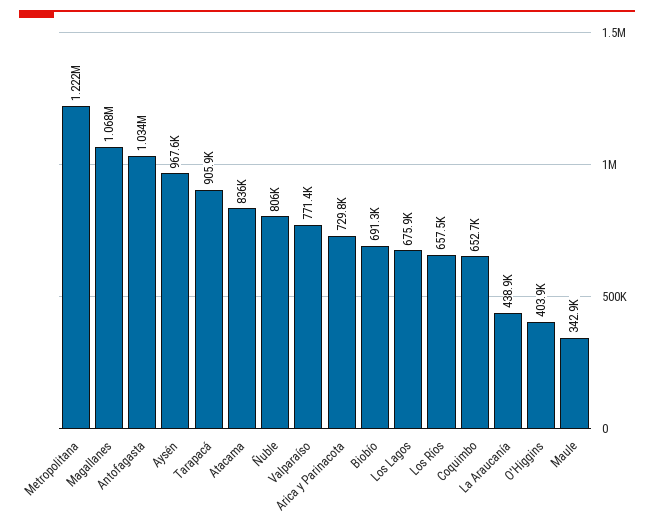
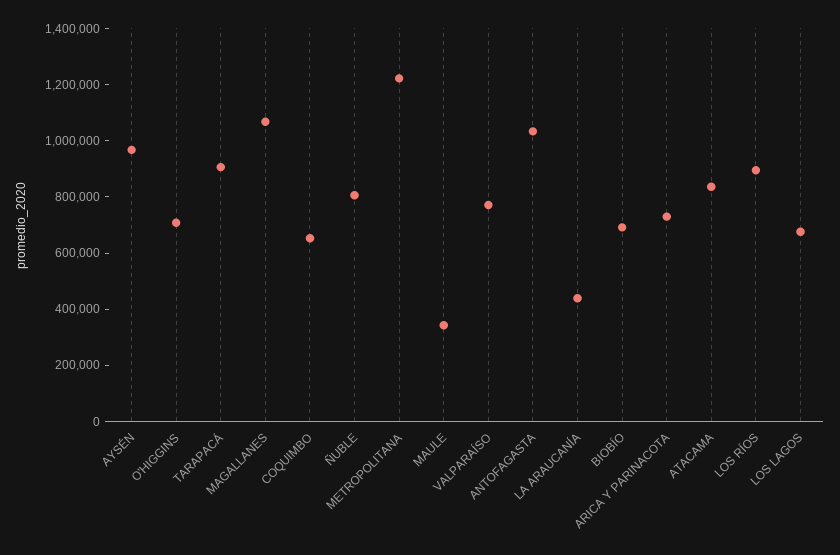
  {
    "Metropolitana": 1222000,
    "Magallanes": 1068000,
    "Antofagasta": 1034000,
    "Aysén": 967600,
    "Tarapacá": 905900,
    "Atacama": 836000,
    "Ñuble": 806000,
    "Valparaíso": 771400,
    "Arica y Parinacota": 729800,
    "Biobío": 691300,
    "Los Lagos": 675900,
-   "Los Ríos": 657500,
+   "Los Ríos": 900000,
    "Coquimbo": 652700,
    "La Araucanía": 438900,
-   "O'Higgins": 403900,
+   "O'Higgins": 700000,
    "Maule": 342900
  }

